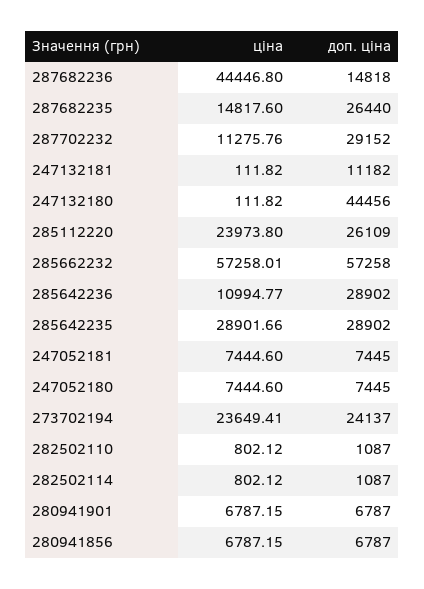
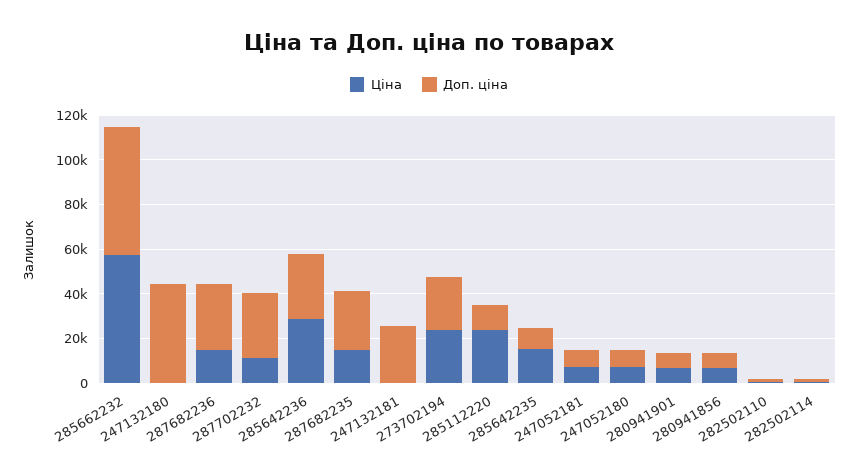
  {
    "ціна": {
-     "287682236": 44446.8,
+     "287682236": 15000,
      "287682235": 14817.6,
      "287702232": 11275.76,
      "247132181": 111.82,
      "247132180": 111.82,
      "285112220": 23973.8,
      "285662232": 57258.01,
-     "285642236": 10994.77,
+     "285642236": 30000,
-     "285642235": 28901.66,
+     "285642235": 15000,
      "247052181": 7444.6,
      "247052180": 7444.6,
      "273702194": 23649.41,
      "282502110": 802.12,
      "282502114": 802.12,
      "280941901": 6787.15,
      "280941856": 6787.15
    },
    "доп. ціна": {
-     "287682236": 14818,
+     "287682236": 30000,
      "287682235": 26440,
      "287702232": 29152,
-     "247132181": 11182,
+     "247132181": 25000,
      "247132180": 44456,
-     "285112220": 26109,
+     "285112220": 10000,
      "285662232": 57258,
      "285642236": 28902,
-     "285642235": 28902,
+     "285642235": 10000,
      "247052181": 7445,
      "247052180": 7445,
      "273702194": 24137,
      "282502110": 1087,
      "282502114": 1087,
      "280941901": 6787,
      "280941856": 6787
    }
  }

